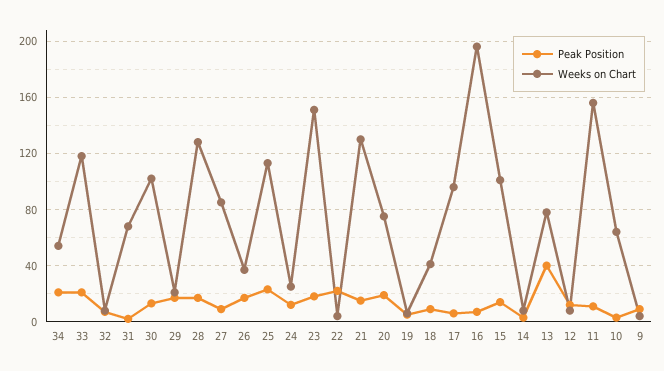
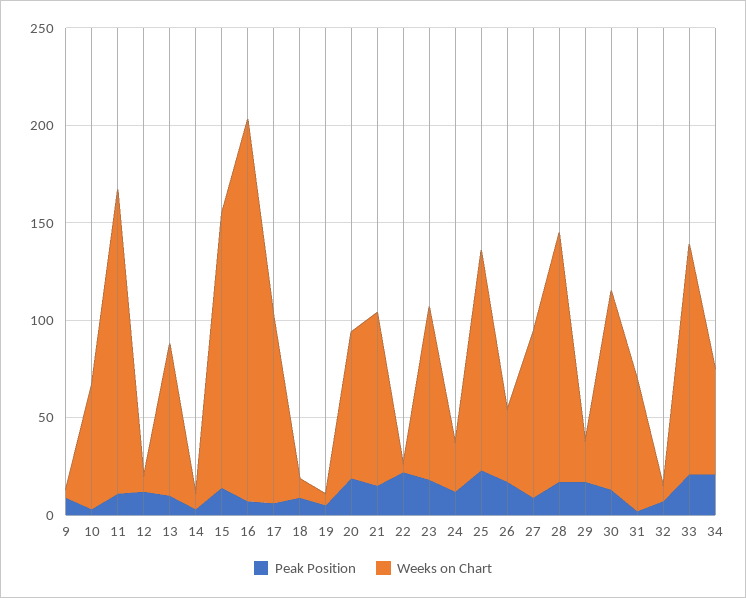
  {
    "Peak Position": {
      "34": 20,
      "33": 20,
      "32": 5,
      "31": 0,
      "30": 15,
      "29": 15,
      "28": 15,
      "27": 10,
      "26": 15,
      "25": 25,
      "24": 10,
      "23": 20,
      "22": 20,
      "21": 15,
      "20": 20,
      "19": 5,
      "18": 10,
      "17": 5,
      "16": 5,
      "15": 15,
      "14": 5,
-     "13": 40,
+     "13": 10,
      "12": 10,
      "11": 10,
      "10": 5,
      "9": 10
    },
    "Weeks on Chart": {
      "34": 55,
      "33": 120,
      "32": 10,
      "31": 70,
      "30": 100,
      "29": 20,
      "28": 130,
      "27": 85,
      "26": 35,
      "25": 115,
      "24": 25,
-     "23": 150,
+     "23": 90,
      "22": 5,
-     "21": 130,
+     "21": 90,
      "20": 75,
      "19": 5,
-     "18": 40,
+     "18": 10,
      "17": 95,
      "16": 195,
-     "15": 100,
+     "15": 140,
      "14": 10,
      "13": 80,
      "12": 10,
      "11": 155,
      "10": 65,
      "9": 5
    }
  }

